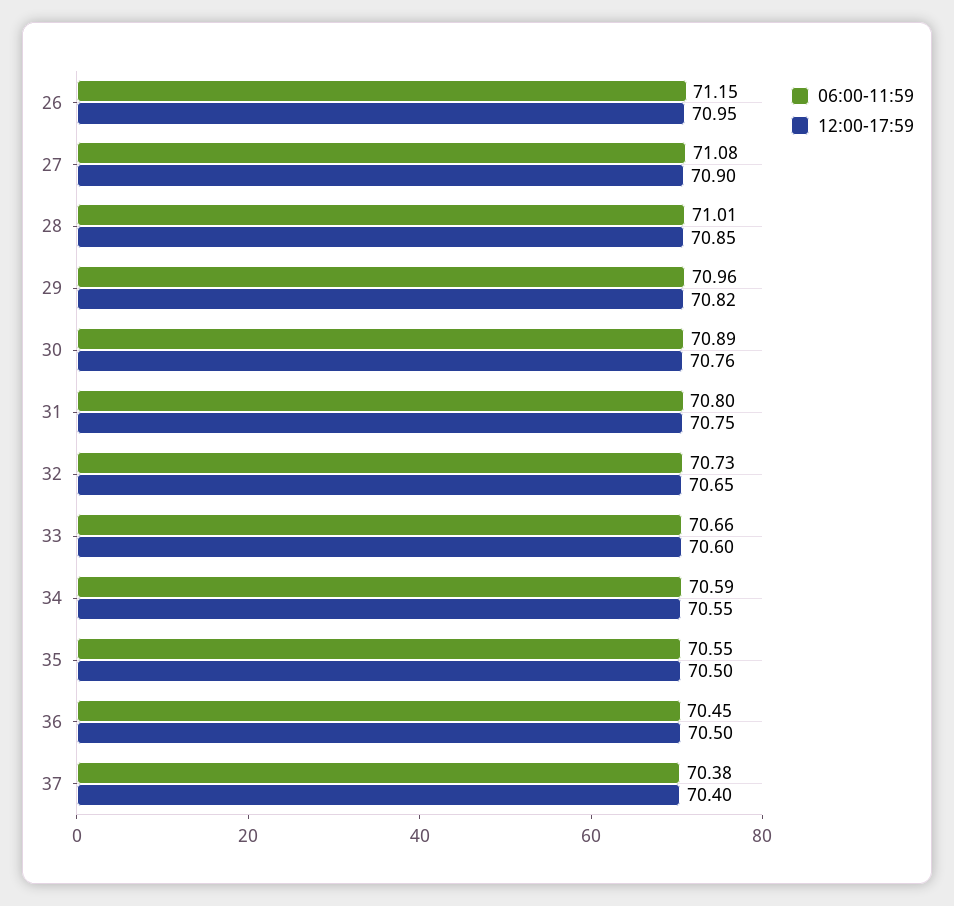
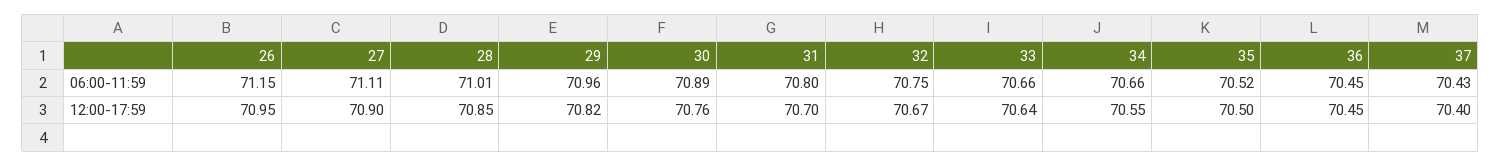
  {
    "06:00-11:59": {
      "26": 71.15,
-     "27": 71.08,
+     "27": 71.11,
      "28": 71.01,
      "29": 70.96,
      "30": 70.89,
      "31": 70.8,
-     "32": 70.73,
+     "32": 70.75,
      "33": 70.66,
-     "34": 70.59,
+     "34": 70.66,
-     "35": 70.55,
+     "35": 70.52,
      "36": 70.45,
-     "37": 70.38
+     "37": 70.43
    },
    "12:00-17:59": {
      "26": 70.95,
      "27": 70.9,
      "28": 70.85,
      "29": 70.82,
      "30": 70.76,
-     "31": 70.75,
+     "31": 70.7,
-     "32": 70.65,
+     "32": 70.67,
-     "33": 70.6,
+     "33": 70.64,
      "34": 70.55,
      "35": 70.5,
-     "36": 70.5,
+     "36": 70.45,
      "37": 70.4
    }
  }

